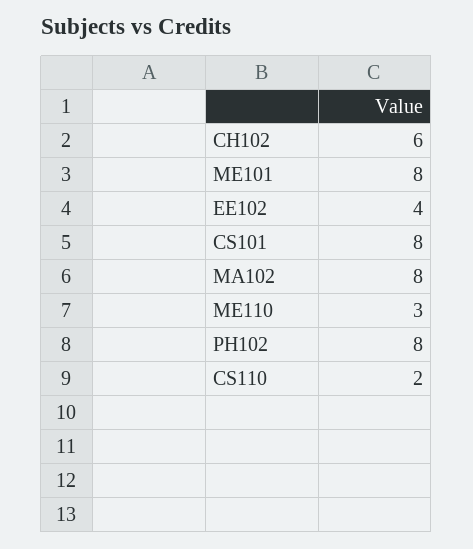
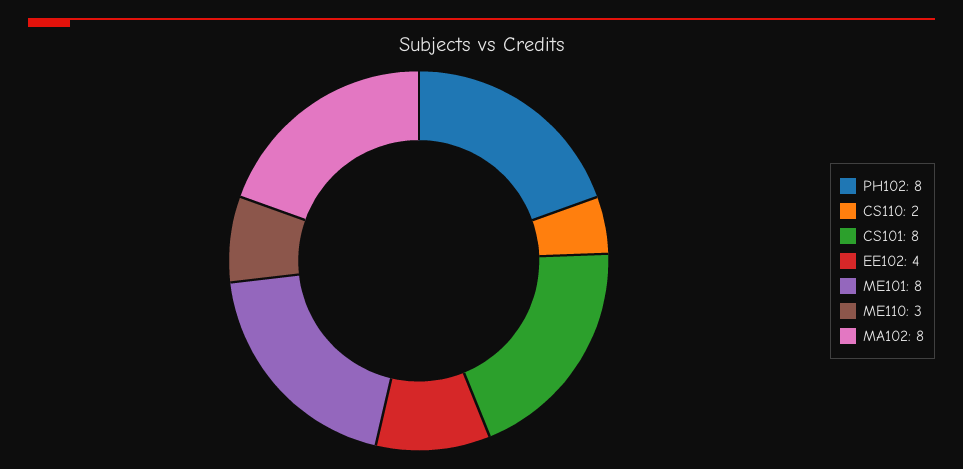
  {
-   "CH102": 6,
    "ME101": 8,
    "EE102": 4,
    "CS101": 8,
    "MA102": 8,
    "ME110": 3,
    "PH102": 8,
    "CS110": 2
  }

